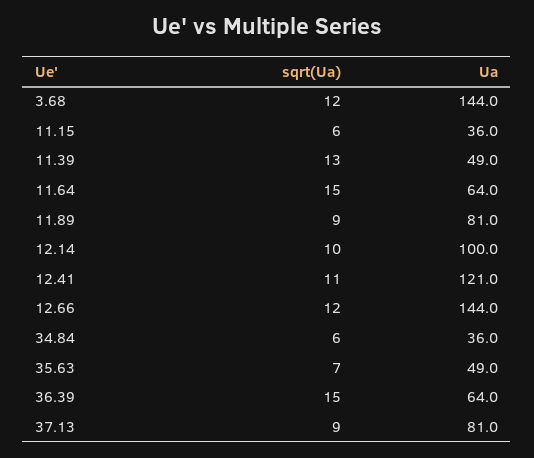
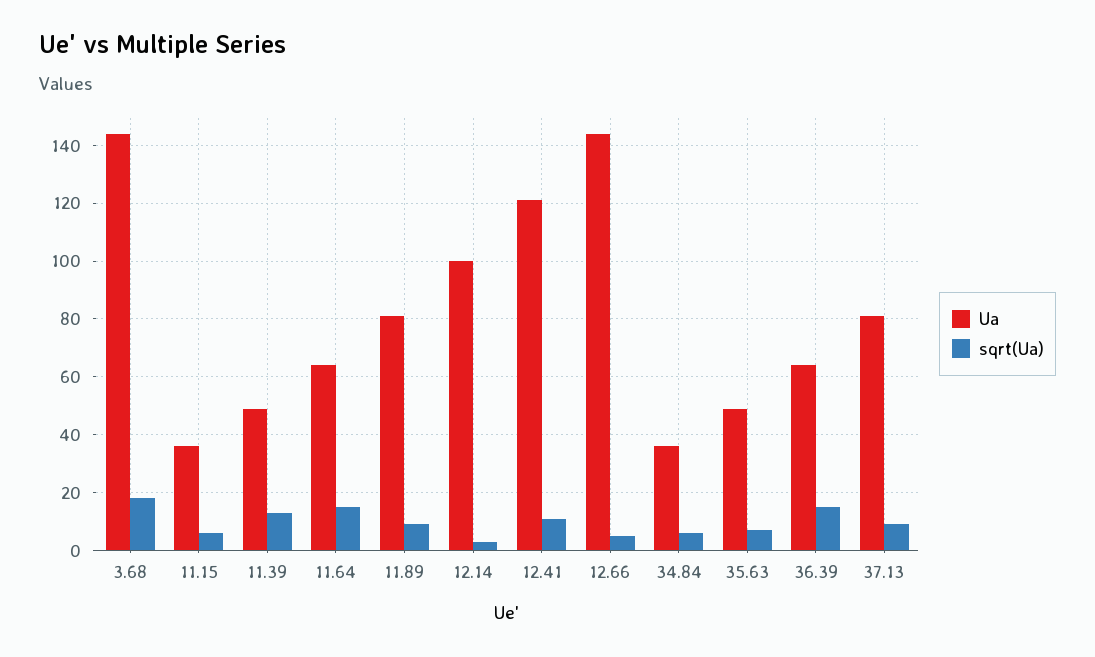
  {
    "sqrt(Ua)": {
-     "3.68": 12,
+     "3.68": 17.5,
      "11.15": 6,
      "11.39": 13,
      "11.64": 15,
      "11.89": 9,
-     "12.14": 10,
+     "12.14": 2.5,
      "12.41": 11,
-     "12.66": 12,
+     "12.66": 5,
      "34.84": 6,
      "35.63": 7,
      "36.39": 15,
      "37.13": 9
    },
    "Ua": {
      "3.68": 144,
      "11.15": 36,
      "11.39": 49,
      "11.64": 64,
      "11.89": 81,
      "12.14": 100,
      "12.41": 121,
      "12.66": 144,
      "34.84": 36,
      "35.63": 49,
      "36.39": 64,
      "37.13": 81
    }
  }

